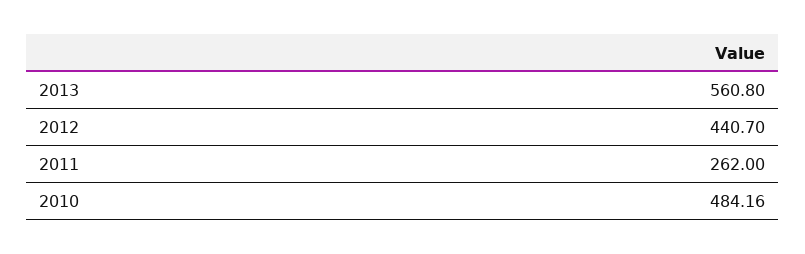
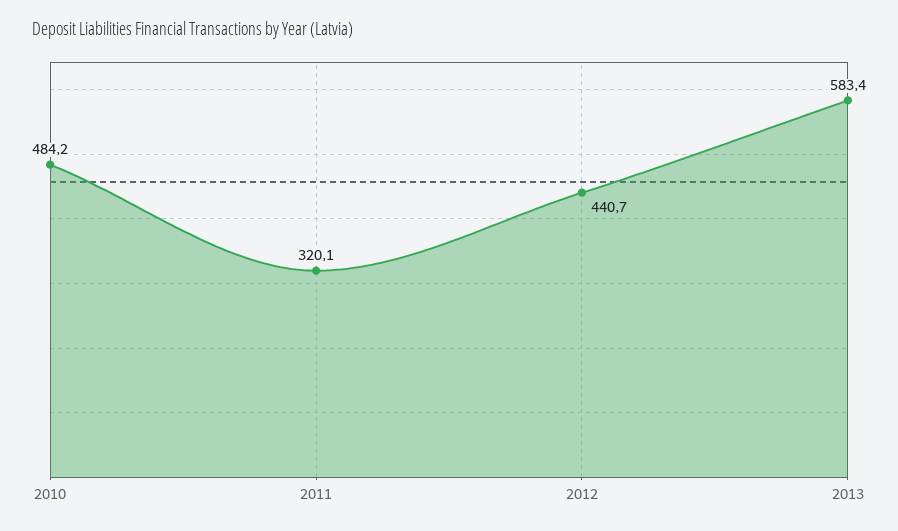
  {
-   "2013": 560.8,
+   "2013": 583.4,
    "2012": 440.7,
-   "2011": 262,
+   "2011": 320.1,
    "2010": 484.16
  }

